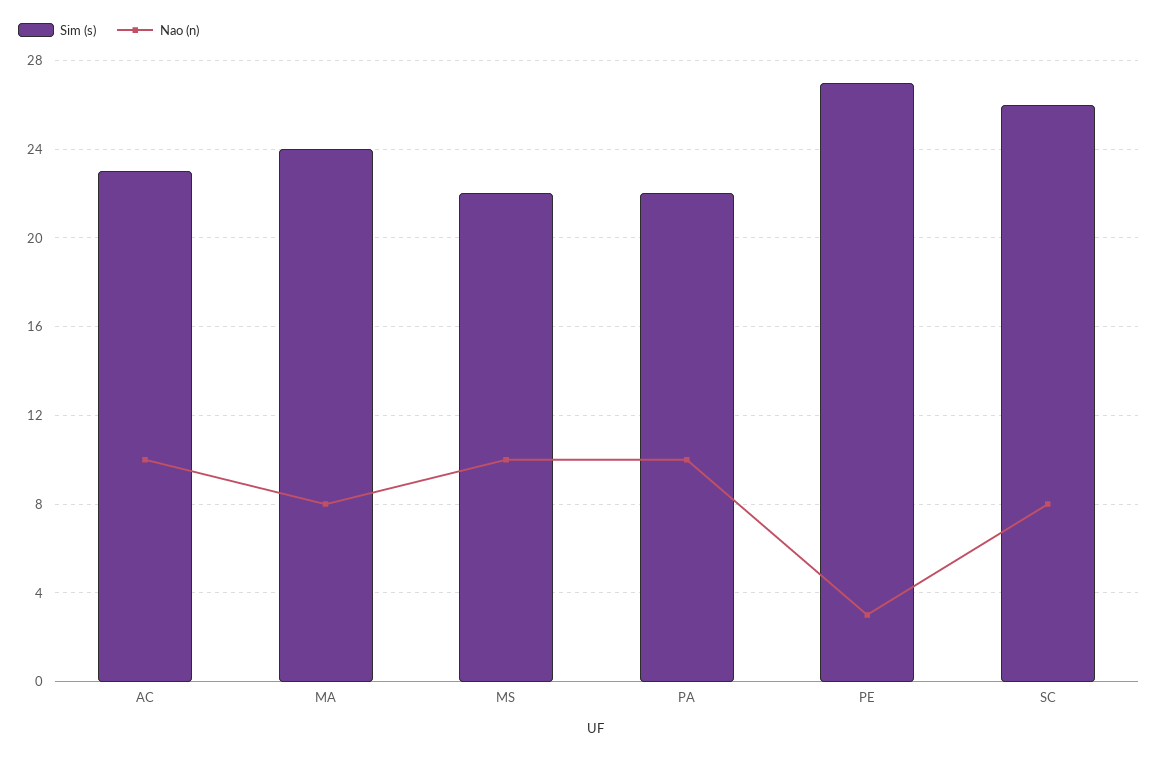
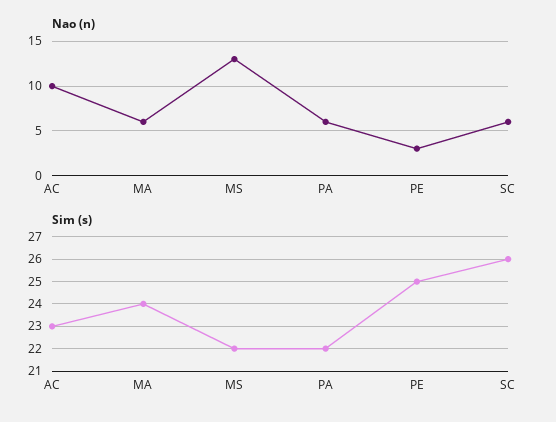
  {
    "Sim (s)": {
      "AC": 23,
      "MA": 24,
      "MS": 22,
      "PA": 22,
-     "PE": 27,
+     "PE": 25,
      "SC": 26
    },
    "Nao (n)": {
      "AC": 10,
-     "MA": 8,
+     "MA": 6,
-     "MS": 10,
+     "MS": 13,
-     "PA": 10,
+     "PA": 6,
      "PE": 3,
-     "SC": 8
+     "SC": 6
    }
  }

